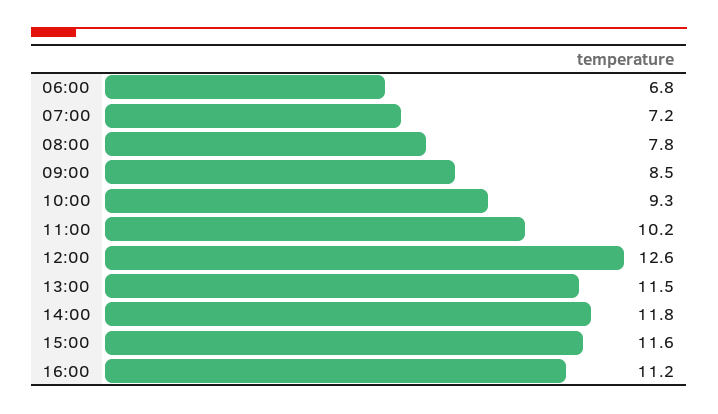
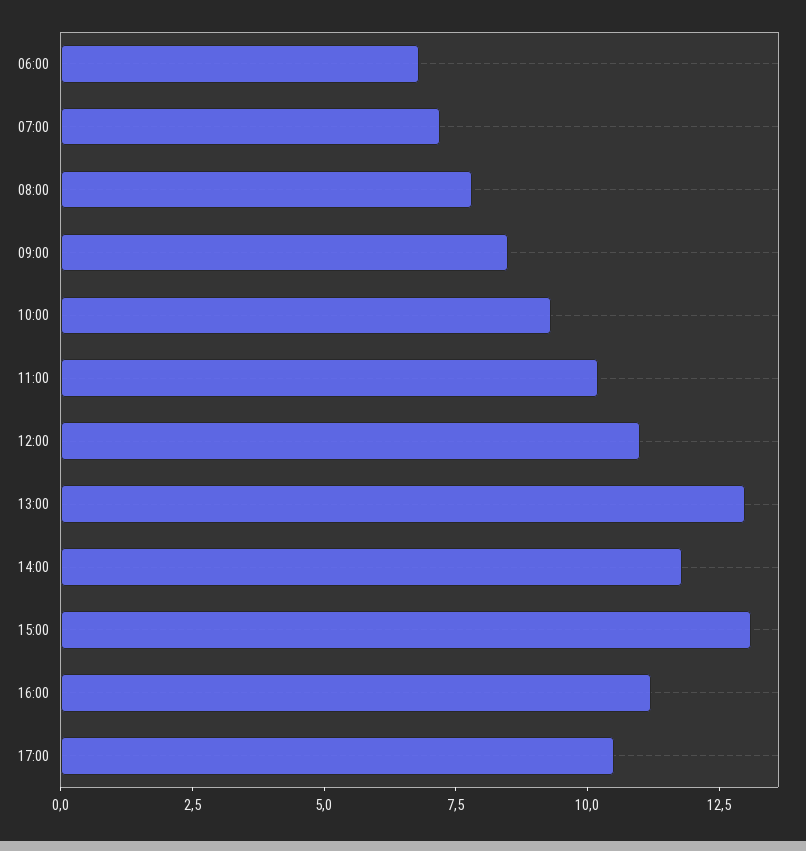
  {
    "06:00": 6.8,
    "07:00": 7.2,
    "08:00": 7.8,
    "09:00": 8.5,
    "10:00": 9.3,
    "11:00": 10.2,
-   "12:00": 12.6,
+   "12:00": 11,
-   "13:00": 11.5,
+   "13:00": 13,
    "14:00": 11.8,
-   "15:00": 11.6,
+   "15:00": 13,
-   "16:00": 11.2
+   "16:00": 11.2,
+   "17:00": 10.5
  }

